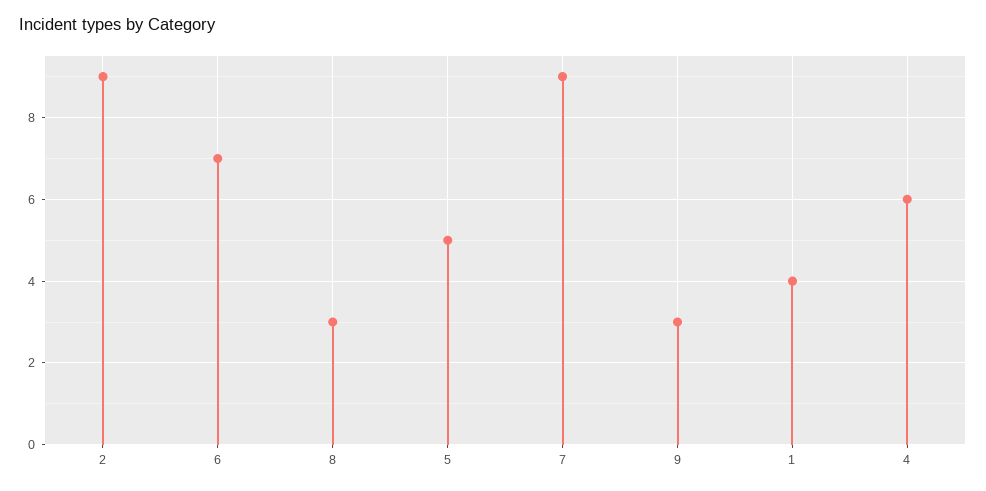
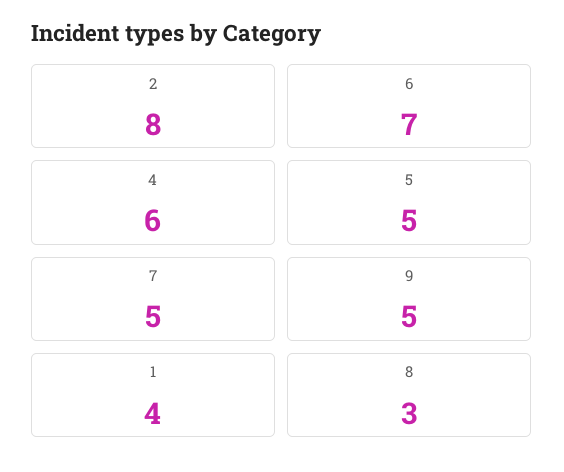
  {
-   "2": 9,
+   "2": 8,
    "6": 7,
    "8": 3,
    "5": 5,
-   "7": 9,
+   "7": 5,
-   "9": 3,
+   "9": 5,
    "1": 4,
    "4": 6
  }

